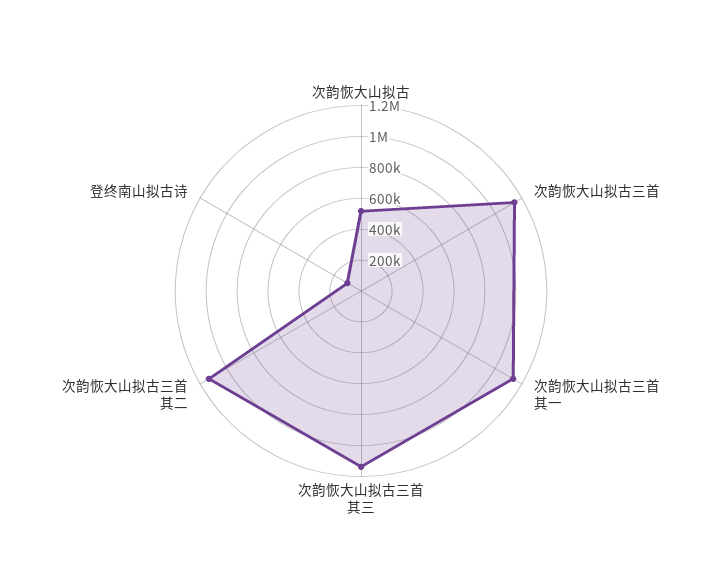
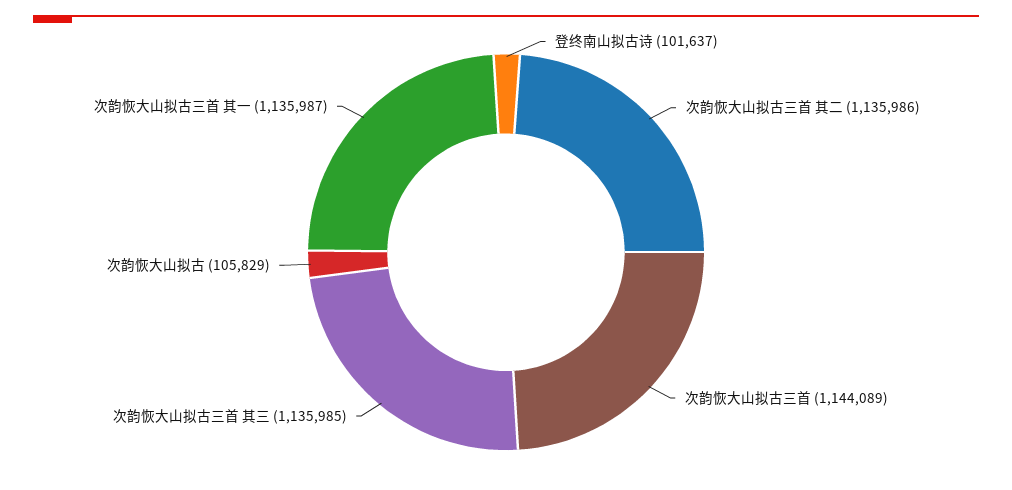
  {
-   "次韵恢大山拟古": 500000,
+   "次韵恢大山拟古": 105829,
    "次韵恢大山拟古三首": 1144089,
    "次韵恢大山拟古三首 其一": 1135987,
    "次韵恢大山拟古三首 其三": 1135985,
    "次韵恢大山拟古三首 其二": 1135986,
    "登终南山拟古诗": 101637
  }

